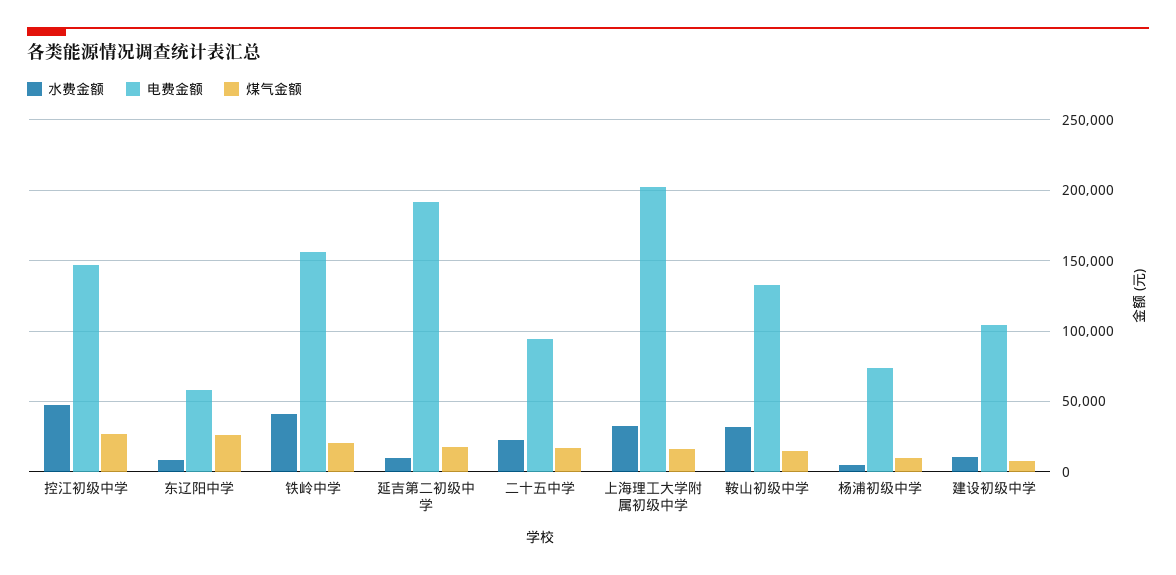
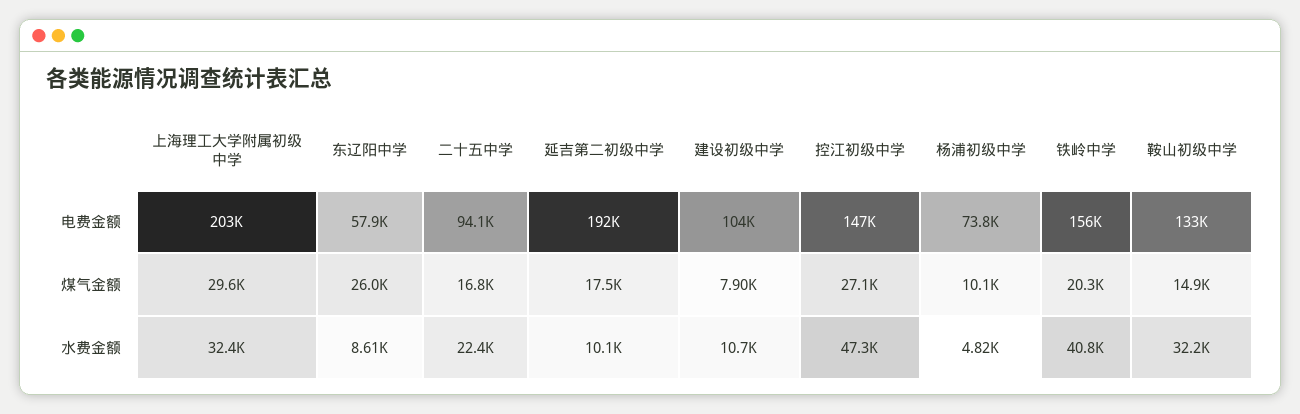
  {
    "水费金额": {
      "控江初级中学": 47300,
      "东辽阳中学": 8610,
      "铁岭中学": 40800,
      "延吉第二初级中学": 10100,
      "二十五中学": 22400,
      "上海理工大学附属初级中学": 32400,
      "鞍山初级中学": 32200,
      "杨浦初级中学": 4820,
      "建设初级中学": 10700
    },
    "电费金额": {
      "控江初级中学": 147000,
      "东辽阳中学": 57900,
      "铁岭中学": 156000,
      "延吉第二初级中学": 192000,
      "二十五中学": 94100,
      "上海理工大学附属初级中学": 203000,
      "鞍山初级中学": 133000,
      "杨浦初级中学": 73800,
      "建设初级中学": 104000
    },
    "煤气金额": {
      "控江初级中学": 27100,
      "东辽阳中学": 26000,
      "铁岭中学": 20300,
      "延吉第二初级中学": 17500,
      "二十五中学": 16800,
-     "上海理工大学附属初级中学": 15000,
+     "上海理工大学附属初级中学": 29600,
      "鞍山初级中学": 14900,
      "杨浦初级中学": 10100,
      "建设初级中学": 7900
    }
  }

